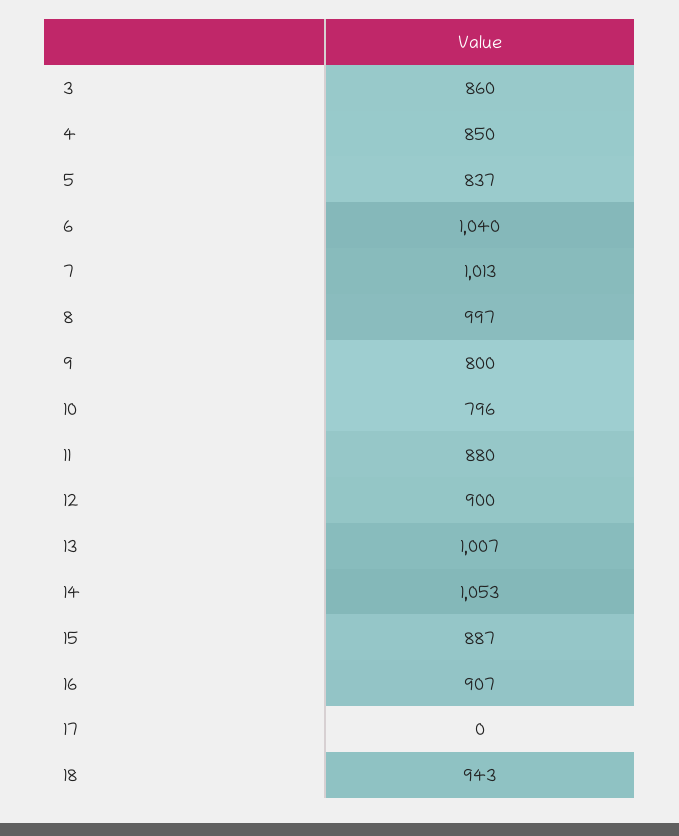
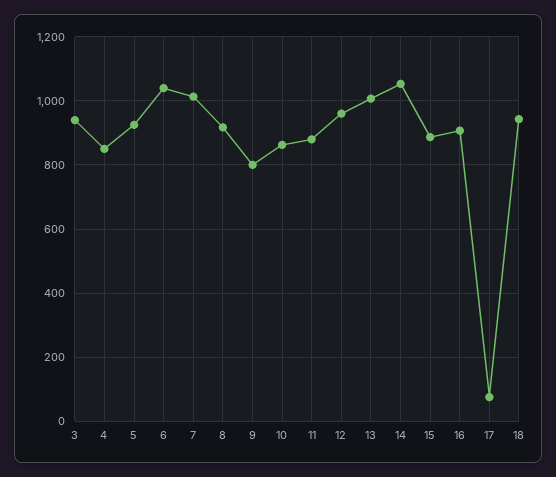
  {
-   "3": 860,
+   "3": 940,
    "4": 850,
-   "5": 837,
+   "5": 920,
    "6": 1040,
    "7": 1013,
-   "8": 997,
+   "8": 920,
    "9": 800,
-   "10": 796,
+   "10": 860,
    "11": 880,
-   "12": 900,
+   "12": 960,
    "13": 1007,
    "14": 1053,
    "15": 887,
    "16": 907,
-   "17": 0,
+   "17": 80,
    "18": 943
  }

